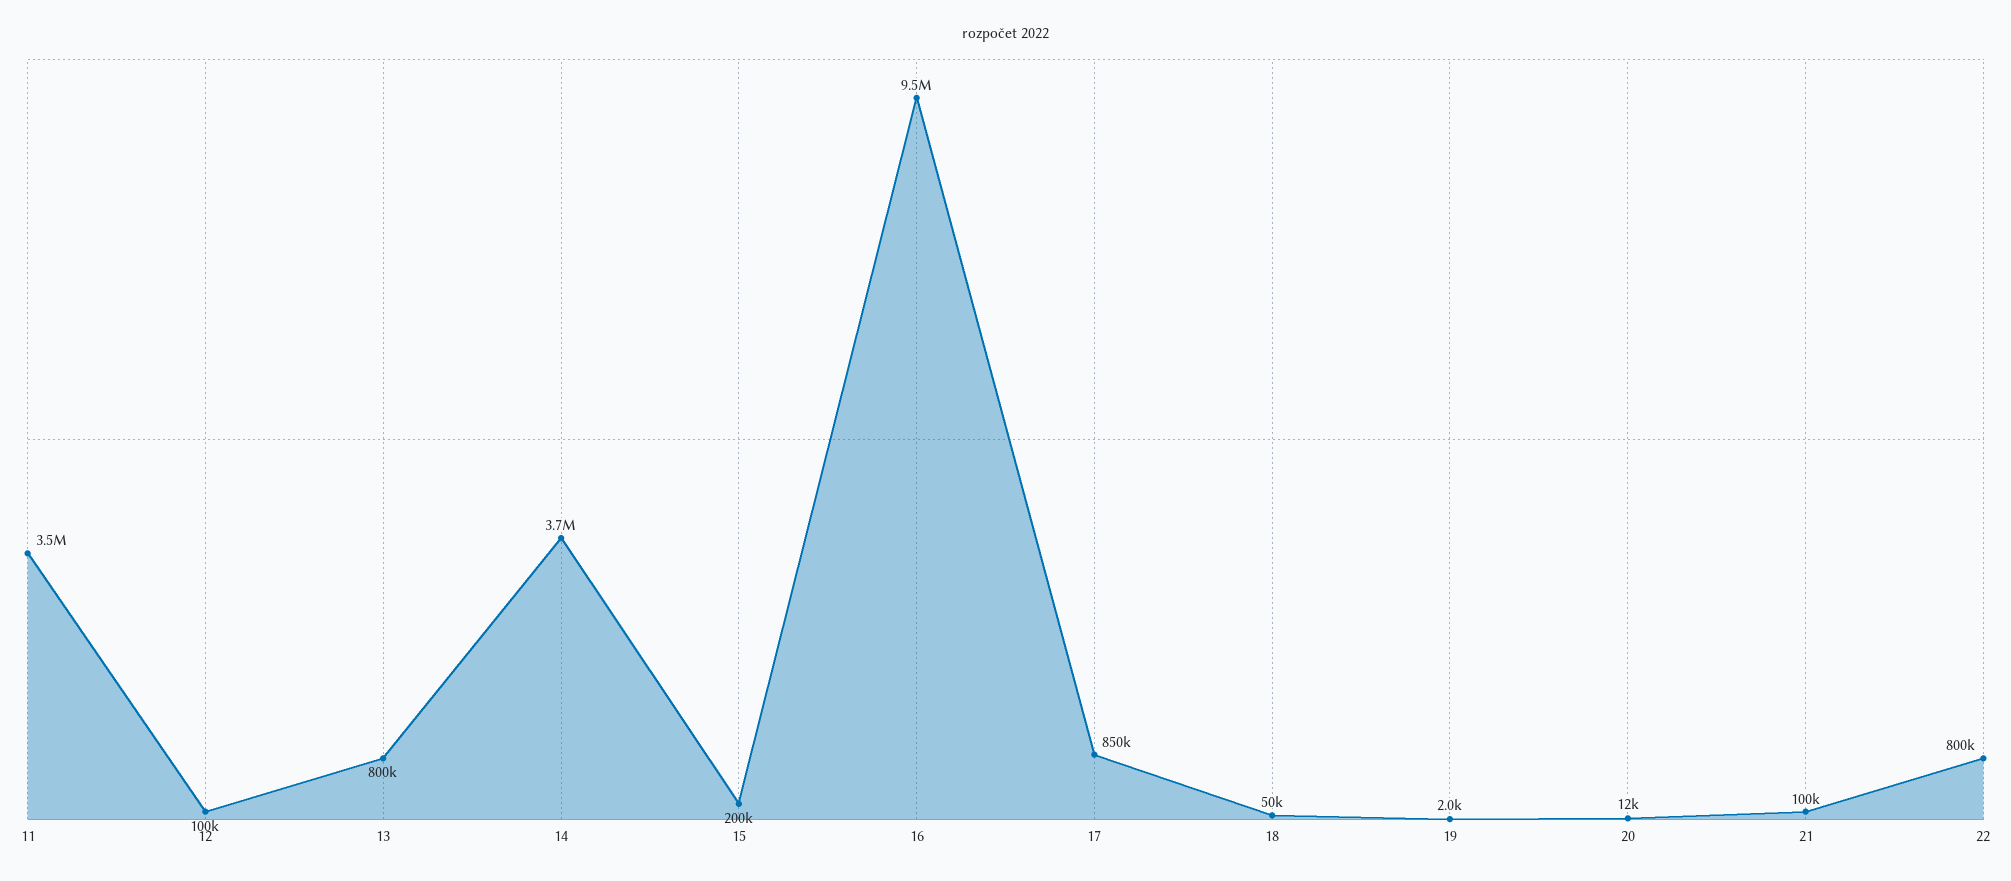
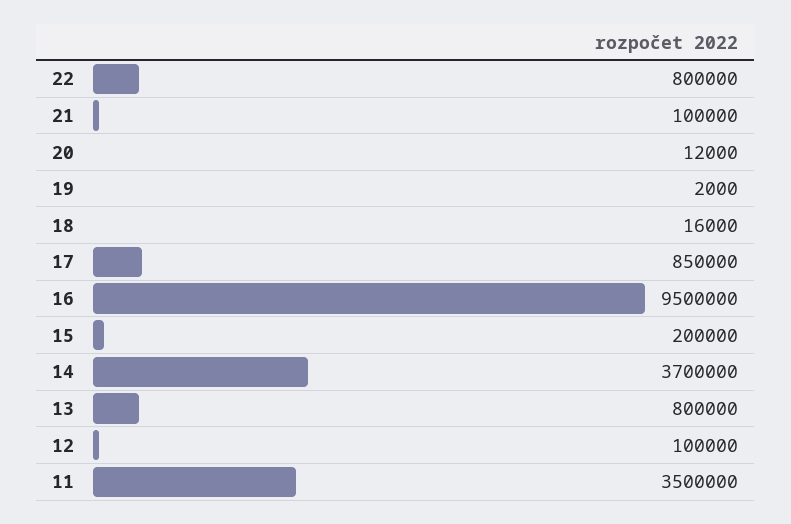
  {
    "11": 3500000,
    "12": 100000,
    "13": 800000,
    "14": 3700000,
    "15": 200000,
    "16": 9500000,
    "17": 850000,
-   "18": 50000,
+   "18": 16000,
    "19": 2000,
    "20": 12000,
    "21": 100000,
    "22": 800000
  }

